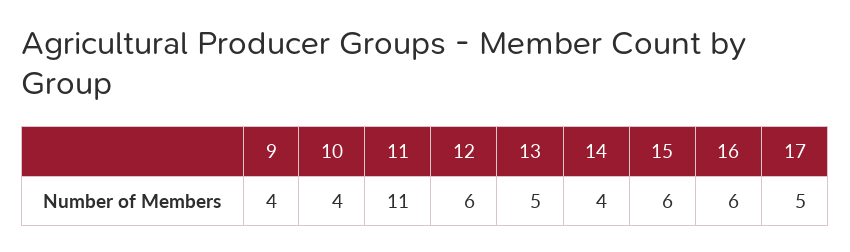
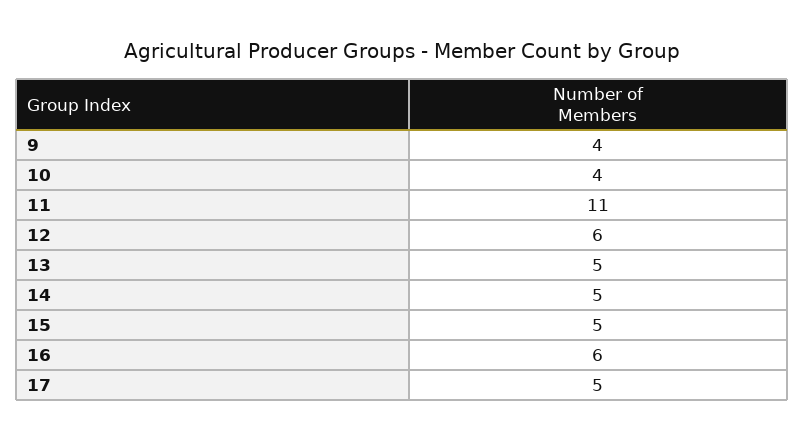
  {
    "9": 4,
    "10": 4,
    "11": 11,
    "12": 6,
    "13": 5,
-   "14": 4,
+   "14": 5,
-   "15": 6,
+   "15": 5,
    "16": 6,
    "17": 5
  }

